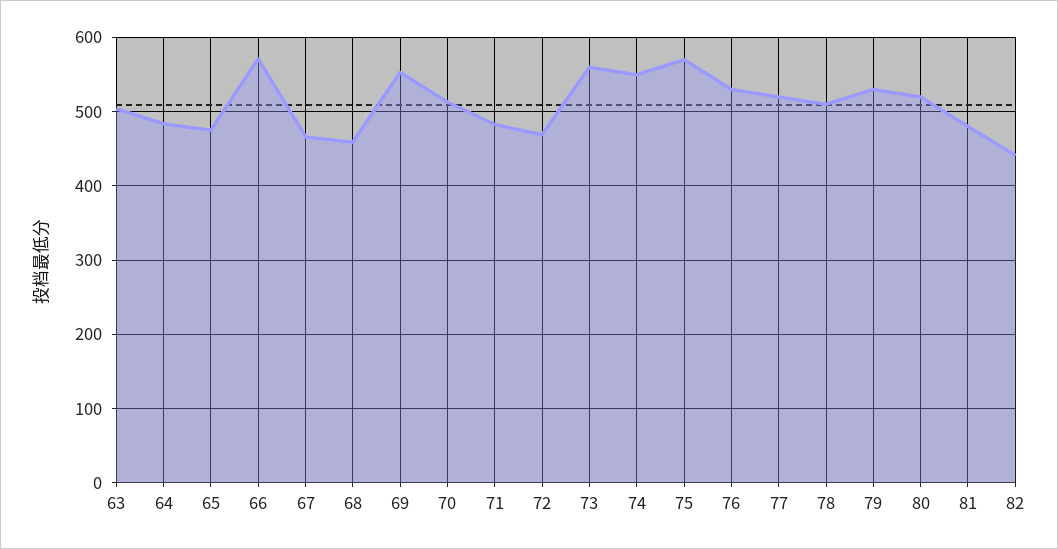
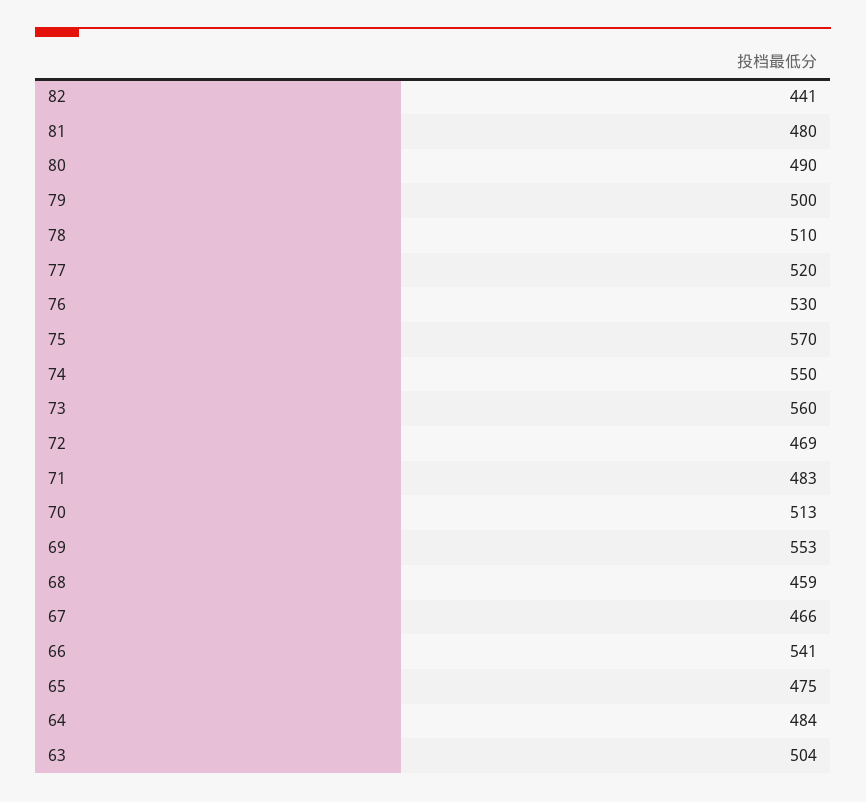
  {
    "63": 504,
    "64": 484,
    "65": 475,
-   "66": 570,
+   "66": 541,
    "67": 466,
    "68": 459,
    "69": 553,
    "70": 513,
    "71": 483,
    "72": 469,
    "73": 560,
    "74": 550,
    "75": 570,
    "76": 530,
    "77": 520,
    "78": 510,
-   "79": 530,
+   "79": 500,
-   "80": 520,
+   "80": 490,
    "81": 480,
    "82": 441
  }

